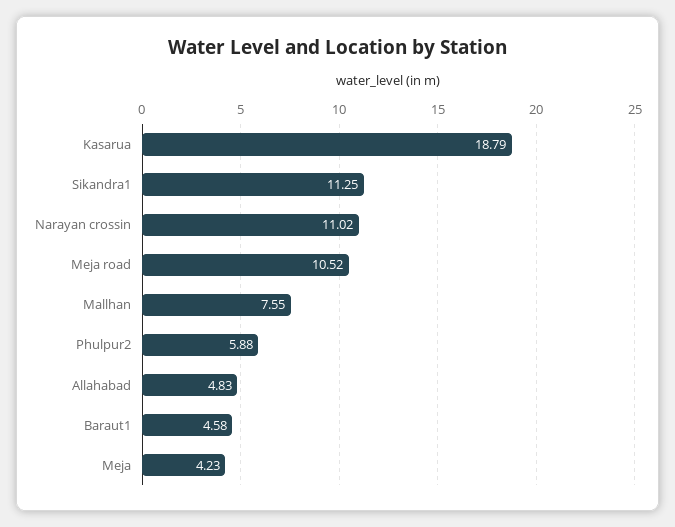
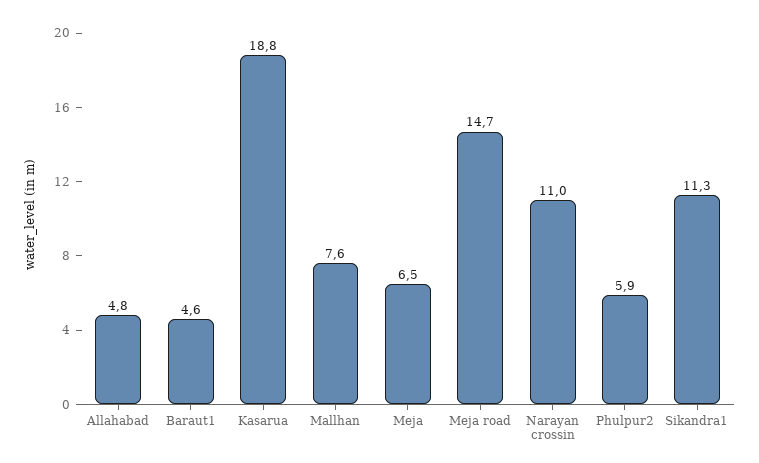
  {
    "Kasarua": 18.79,
    "Sikandra1": 11.25,
    "Narayan crossin": 11.02,
-   "Meja road": 10.52,
+   "Meja road": 14.7,
    "Mallhan": 7.55,
    "Phulpur2": 5.88,
    "Allahabad": 4.83,
    "Baraut1": 4.58,
-   "Meja": 4.23
+   "Meja": 6.5
  }

